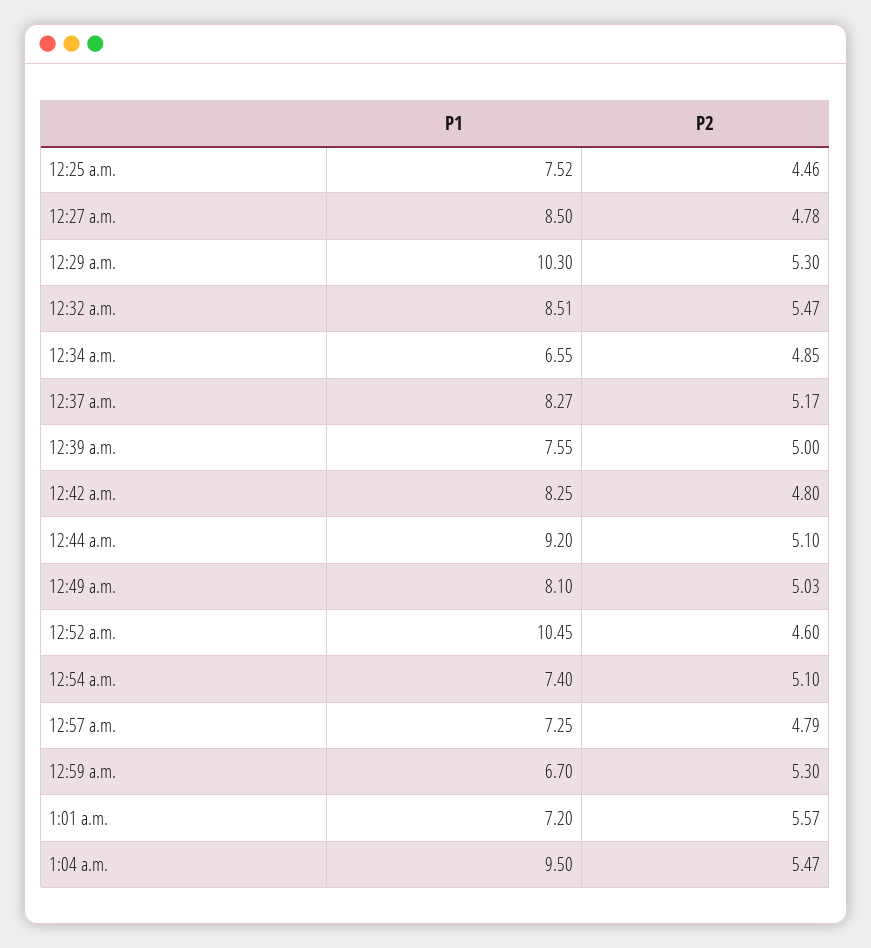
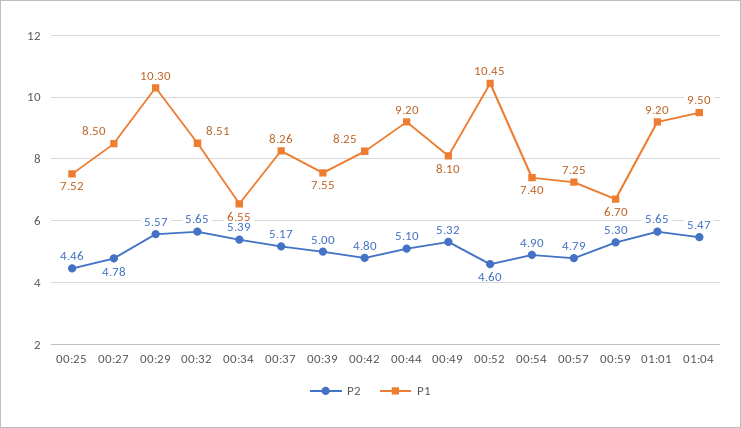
  {
    "P1": {
      "12:25 a.m.": 7.52,
      "12:27 a.m.": 8.5,
      "12:29 a.m.": 10.3,
      "12:32 a.m.": 8.51,
      "12:34 a.m.": 6.55,
-     "12:37 a.m.": 8.27,
+     "12:37 a.m.": 8.26,
      "12:39 a.m.": 7.55,
      "12:42 a.m.": 8.25,
      "12:44 a.m.": 9.2,
      "12:49 a.m.": 8.1,
      "12:52 a.m.": 10.45,
      "12:54 a.m.": 7.4,
      "12:57 a.m.": 7.25,
      "12:59 a.m.": 6.7,
-     "1:01 a.m.": 7.2,
+     "1:01 a.m.": 9.2,
      "1:04 a.m.": 9.5
    },
    "P2": {
      "12:25 a.m.": 4.46,
      "12:27 a.m.": 4.78,
-     "12:29 a.m.": 5.3,
+     "12:29 a.m.": 5.57,
-     "12:32 a.m.": 5.47,
+     "12:32 a.m.": 5.65,
-     "12:34 a.m.": 4.85,
+     "12:34 a.m.": 5.39,
      "12:37 a.m.": 5.17,
      "12:39 a.m.": 5,
      "12:42 a.m.": 4.8,
      "12:44 a.m.": 5.1,
-     "12:49 a.m.": 5.03,
+     "12:49 a.m.": 5.32,
      "12:52 a.m.": 4.6,
-     "12:54 a.m.": 5.1,
+     "12:54 a.m.": 4.9,
      "12:57 a.m.": 4.79,
      "12:59 a.m.": 5.3,
-     "1:01 a.m.": 5.57,
+     "1:01 a.m.": 5.65,
      "1:04 a.m.": 5.47
    }
  }

